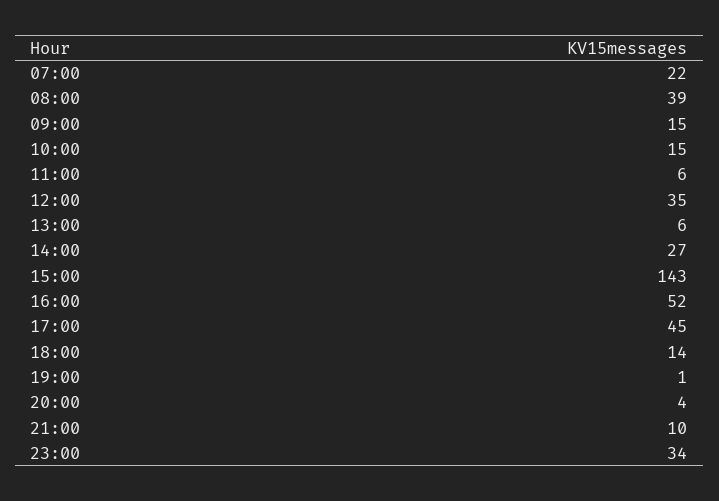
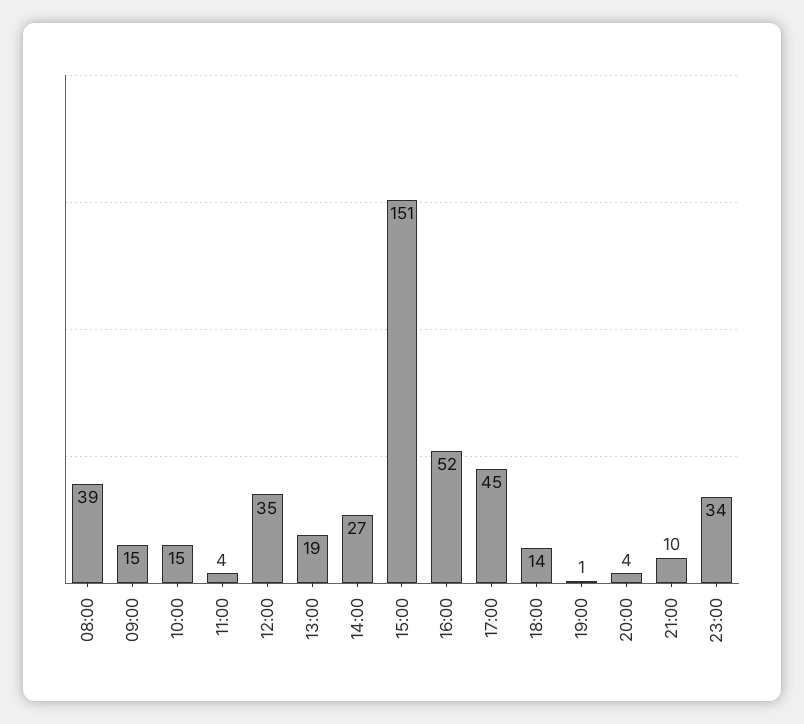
  {
-   "07:00": 22,
    "08:00": 39,
    "09:00": 15,
    "10:00": 15,
-   "11:00": 6,
+   "11:00": 4,
    "12:00": 35,
-   "13:00": 6,
+   "13:00": 19,
    "14:00": 27,
-   "15:00": 143,
+   "15:00": 151,
    "16:00": 52,
    "17:00": 45,
    "18:00": 14,
    "19:00": 1,
    "20:00": 4,
    "21:00": 10,
    "23:00": 34
  }

